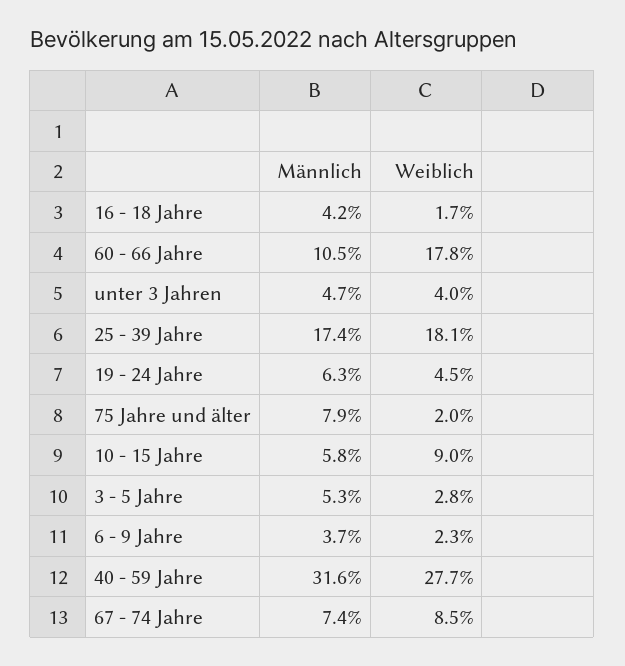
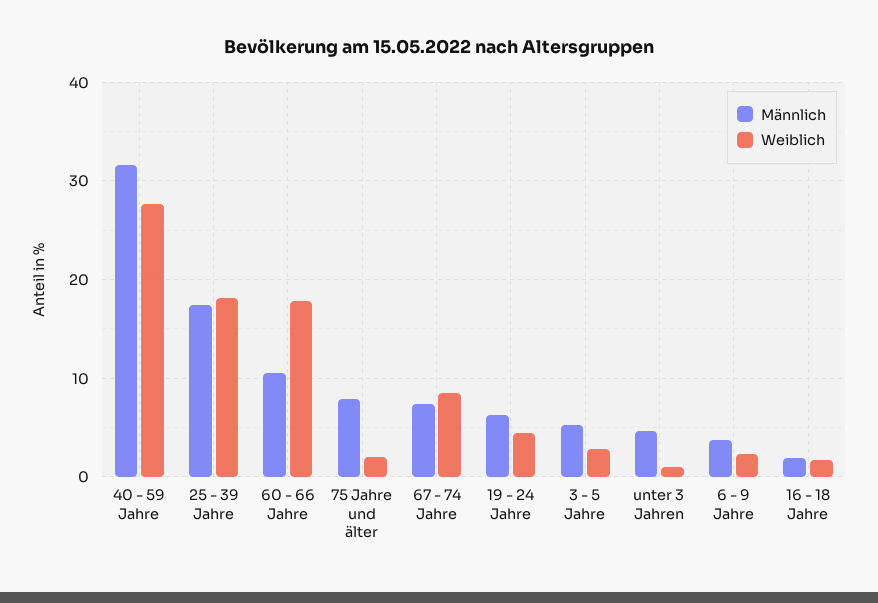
  {
    "Männlich": {
-     "16 - 18 Jahre": 4.2,
+     "16 - 18 Jahre": 2,
      "60 - 66 Jahre": 10.5,
      "unter 3 Jahren": 4.7,
      "25 - 39 Jahre": 17.4,
      "19 - 24 Jahre": 6.3,
      "75 Jahre und älter": 7.9,
-     "10 - 15 Jahre": 5.8,
      "3 - 5 Jahre": 5.3,
      "6 - 9 Jahre": 3.7,
      "40 - 59 Jahre": 31.6,
      "67 - 74 Jahre": 7.4
    },
    "Weiblich": {
      "16 - 18 Jahre": 1.7,
      "60 - 66 Jahre": 17.8,
-     "unter 3 Jahren": 4,
+     "unter 3 Jahren": 1,
      "25 - 39 Jahre": 18.1,
      "19 - 24 Jahre": 4.5,
      "75 Jahre und älter": 2,
-     "10 - 15 Jahre": 9,
      "3 - 5 Jahre": 2.8,
      "6 - 9 Jahre": 2.3,
      "40 - 59 Jahre": 27.7,
      "67 - 74 Jahre": 8.5
    }
  }

